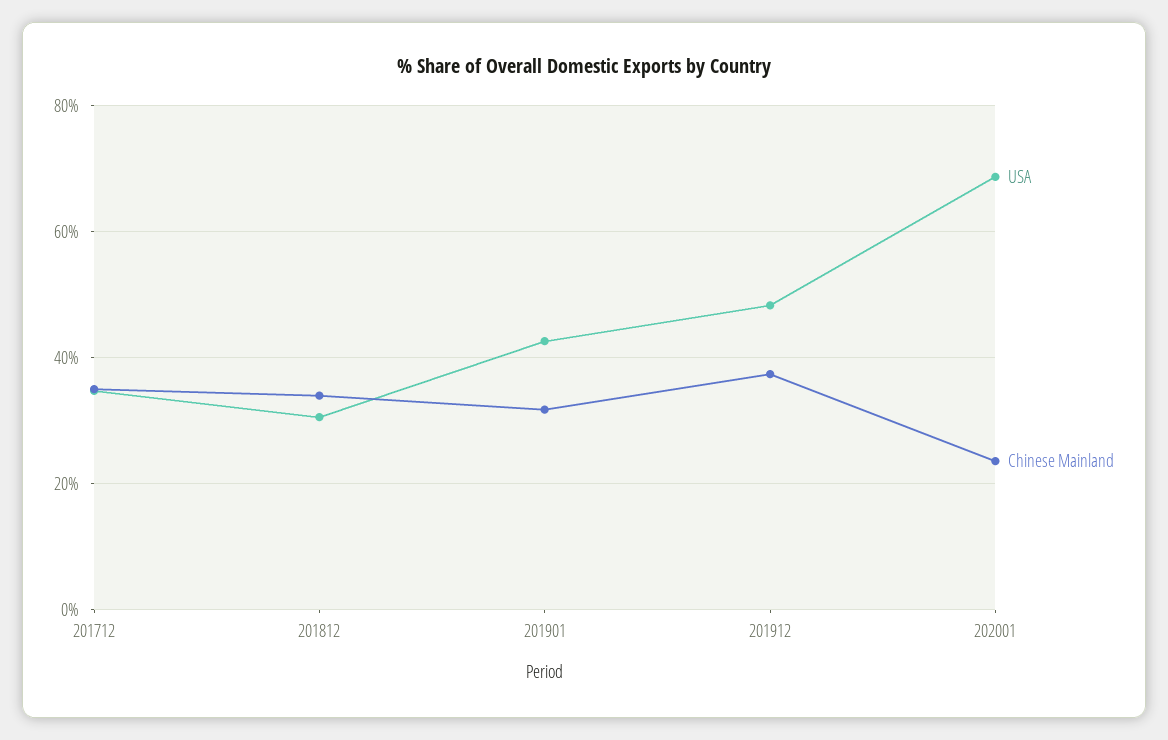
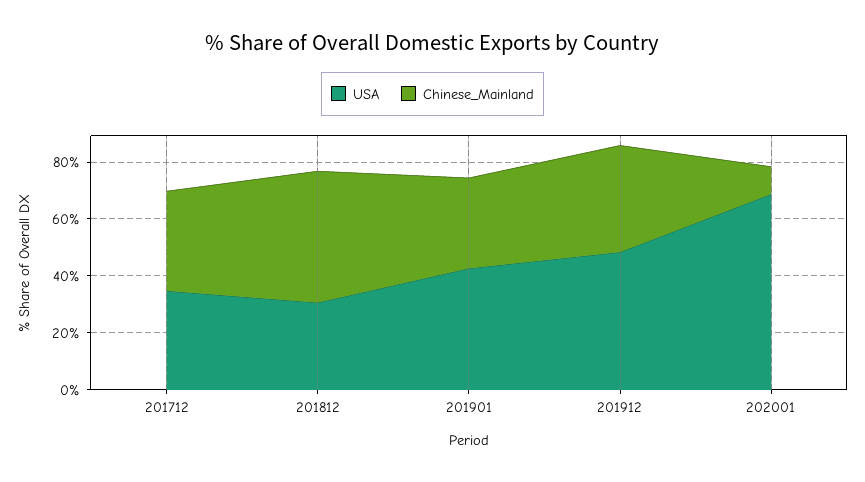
  {
    "USA": {
      "201712": 34,
      "201812": 30,
      "201901": 42,
      "201912": 48,
      "202001": 68
    },
    "Chinese Mainland": {
      "201712": 36,
-     "201812": 34,
+     "201812": 45,
      "201901": 32,
      "201912": 38,
-     "202001": 24
+     "202001": 10
    }
  }

